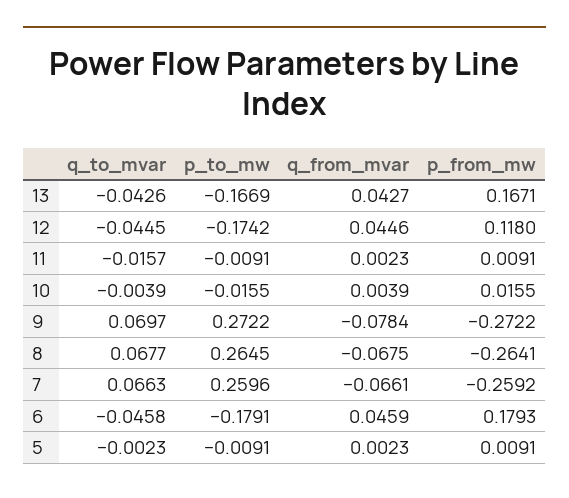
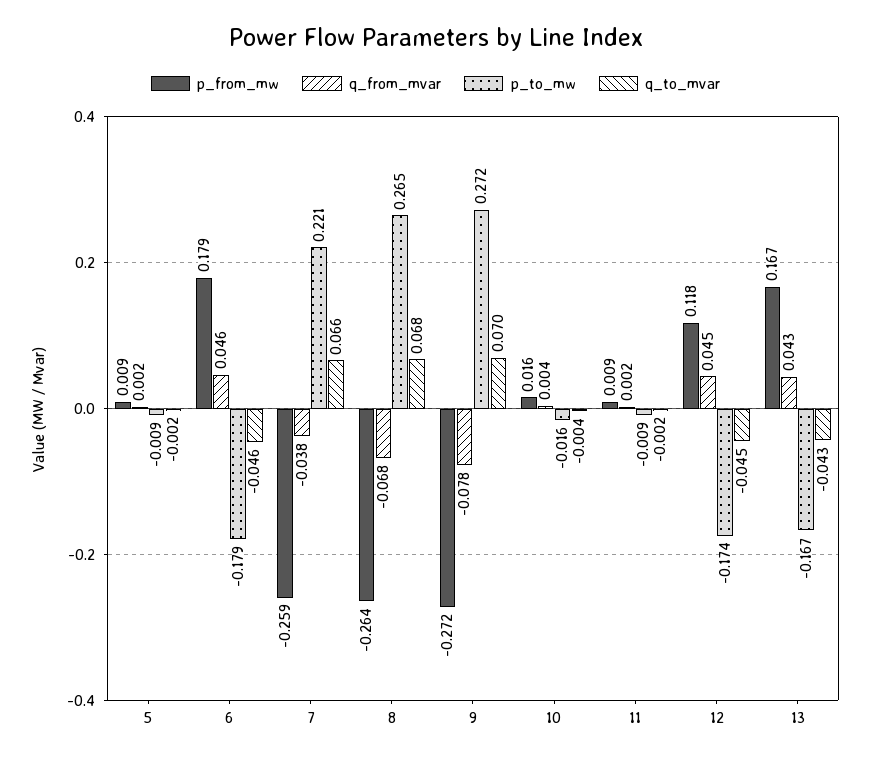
  {
    "q_to_mvar": {
      "13": -0.0426,
      "12": -0.0445,
-     "11": -0.0157,
+     "11": -0.002,
      "10": -0.0039,
      "9": 0.0697,
      "8": 0.0677,
      "7": 0.0663,
      "6": -0.0458,
      "5": -0.0023
    },
    "p_to_mw": {
      "13": -0.1669,
      "12": -0.1742,
      "11": -0.0091,
      "10": -0.0155,
      "9": 0.2722,
      "8": 0.2645,
-     "7": 0.2596,
+     "7": 0.221,
      "6": -0.1791,
      "5": -0.0091
    },
    "q_from_mvar": {
      "13": 0.0427,
      "12": 0.0446,
      "11": 0.0023,
      "10": 0.0039,
      "9": -0.0784,
      "8": -0.0675,
-     "7": -0.0661,
+     "7": -0.038,
      "6": 0.0459,
      "5": 0.0023
    },
    "p_from_mw": {
      "13": 0.1671,
      "12": 0.118,
      "11": 0.0091,
      "10": 0.0155,
      "9": -0.2722,
      "8": -0.2641,
      "7": -0.2592,
      "6": 0.1793,
      "5": 0.0091
    }
  }

